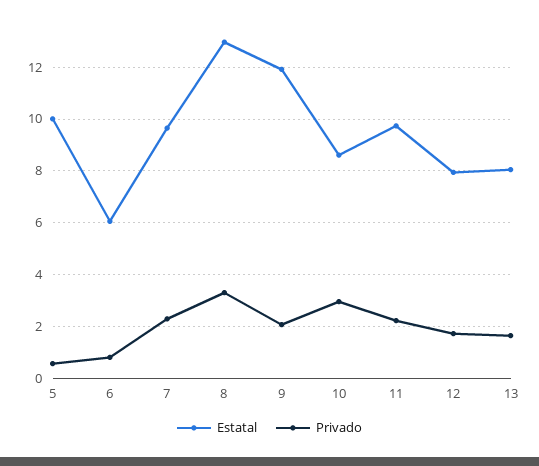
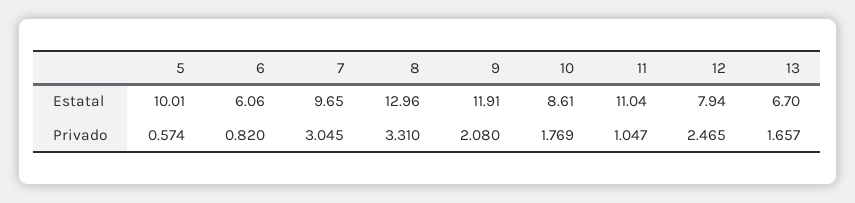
  {
    "Estatal": {
      "5": 10.01,
      "6": 6.06,
      "7": 9.65,
      "8": 12.96,
      "9": 11.91,
      "10": 8.61,
-     "11": 9.75,
+     "11": 11.04,
      "12": 7.94,
-     "13": 8
+     "13": 6.7
    },
    "Privado": {
      "5": 0.574,
      "6": 0.82,
-     "7": 2.25,
+     "7": 3.045,
      "8": 3.31,
      "9": 2.08,
-     "10": 3,
+     "10": 1.769,
-     "11": 2.25,
+     "11": 1.047,
-     "12": 1.75,
+     "12": 2.465,
      "13": 1.657
    }
  }

